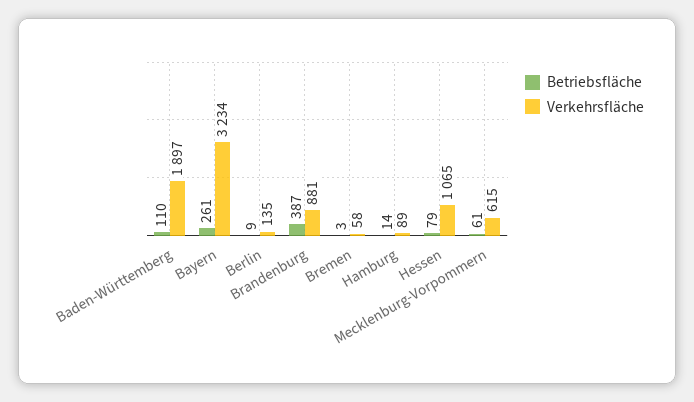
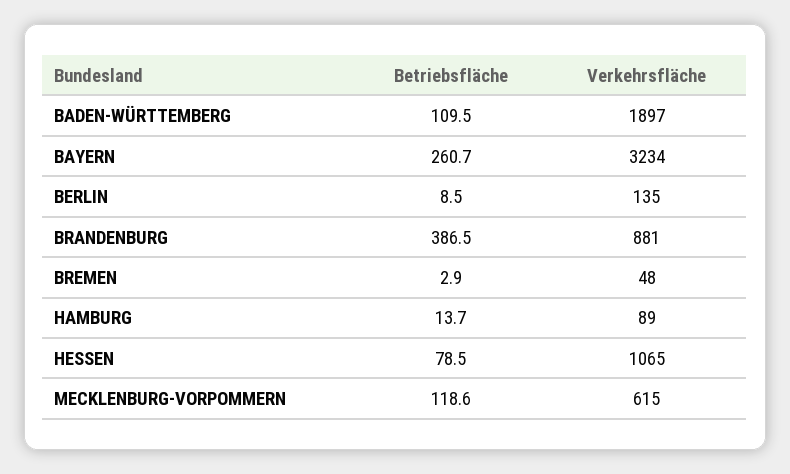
  {
    "Betriebsfläche": {
      "Baden-Württemberg": 109.5,
      "Bayern": 260.7,
      "Berlin": 8.5,
      "Brandenburg": 386.5,
      "Bremen": 2.9,
      "Hamburg": 13.7,
      "Hessen": 78.5,
-     "Mecklenburg-Vorpommern": 61
+     "Mecklenburg-Vorpommern": 118.6
    },
    "Verkehrsfläche": {
      "Baden-Württemberg": 1897,
      "Bayern": 3234,
      "Berlin": 135,
      "Brandenburg": 881,
-     "Bremen": 58,
+     "Bremen": 48,
      "Hamburg": 89,
      "Hessen": 1065,
      "Mecklenburg-Vorpommern": 615
    }
  }

